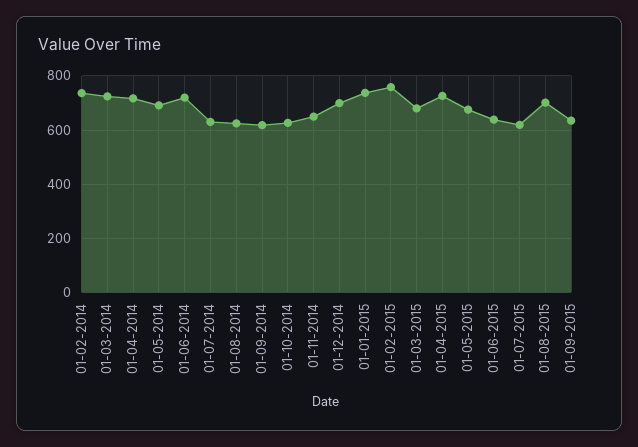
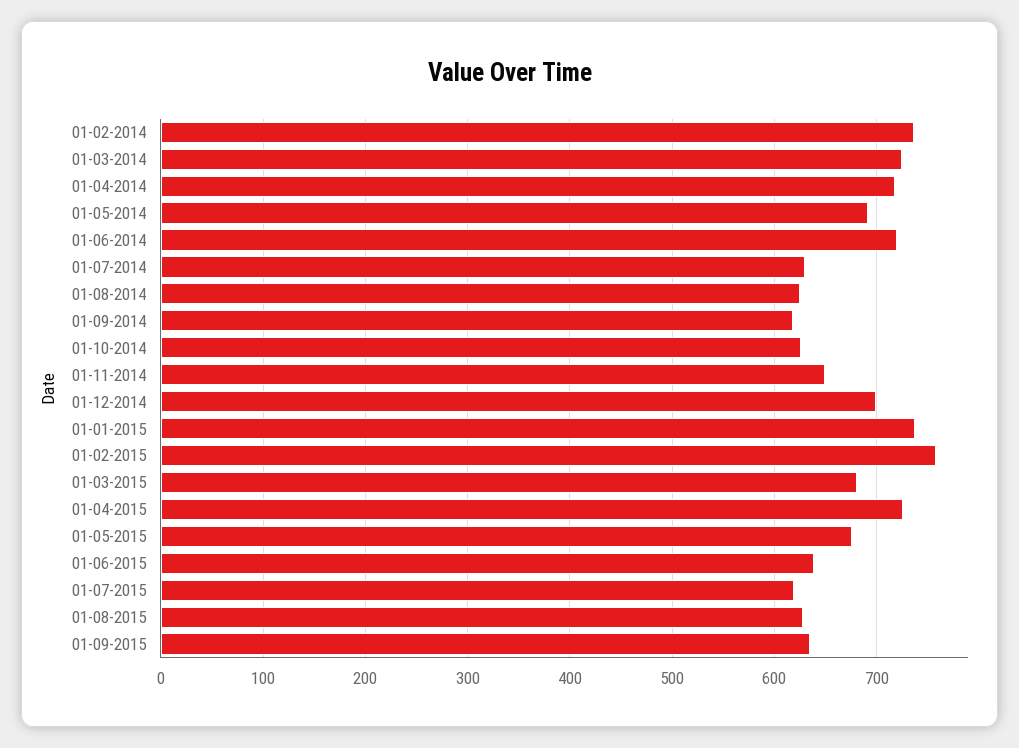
  {
    "01-02-2014": 740,
    "01-03-2014": 720,
    "01-04-2014": 720,
    "01-05-2014": 690,
    "01-06-2014": 720,
    "01-07-2014": 630,
    "01-08-2014": 630,
    "01-09-2014": 620,
    "01-10-2014": 630,
    "01-11-2014": 650,
    "01-12-2014": 700,
    "01-01-2015": 740,
    "01-02-2015": 760,
    "01-03-2015": 680,
    "01-04-2015": 730,
    "01-05-2015": 680,
    "01-06-2015": 640,
    "01-07-2015": 620,
-   "01-08-2015": 700,
+   "01-08-2015": 630,
    "01-09-2015": 630
  }

